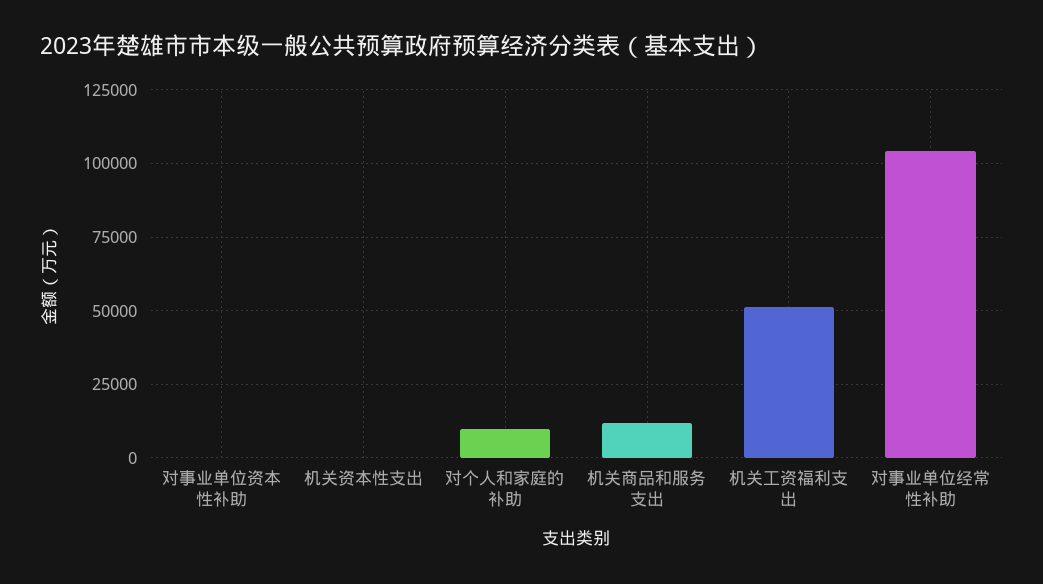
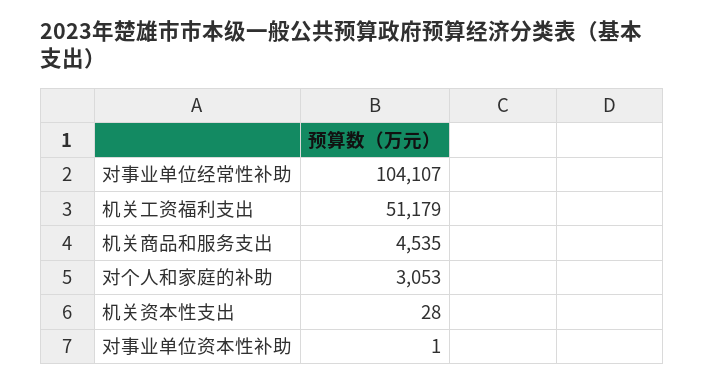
  {
    "对事业单位资本性补助": 1,
    "机关资本性支出": 28,
-   "对个人和家庭的补助": 10000,
+   "对个人和家庭的补助": 3053,
-   "机关商品和服务支出": 12500,
+   "机关商品和服务支出": 4535,
    "机关工资福利支出": 51179,
    "对事业单位经常性补助": 104107
  }

